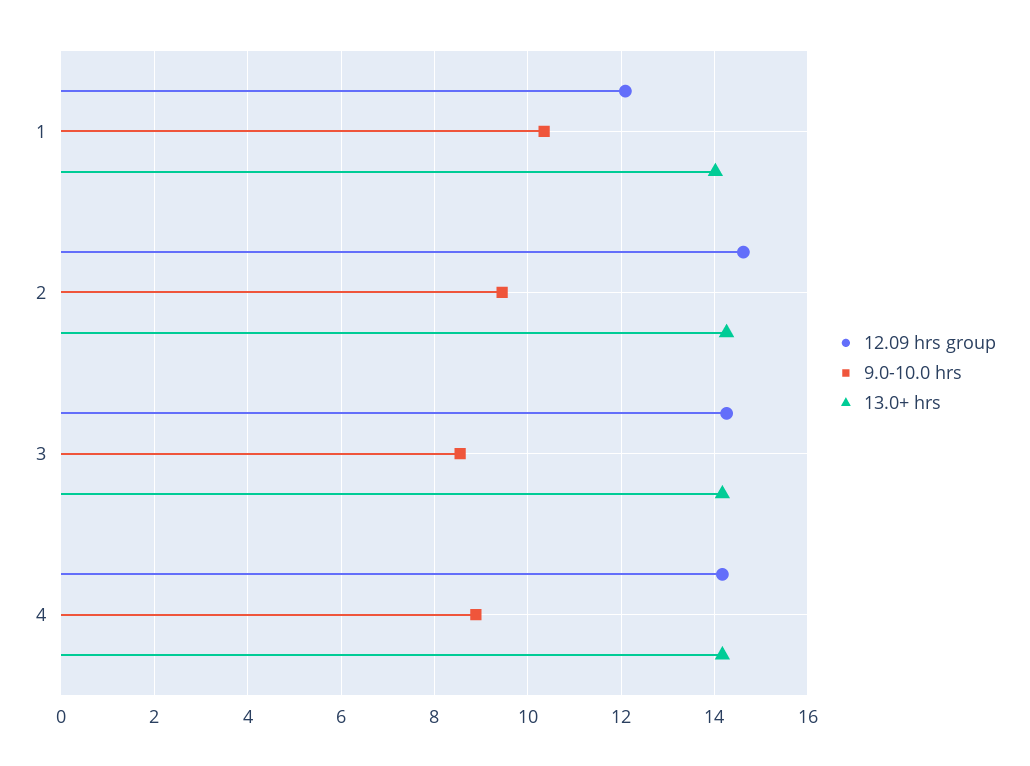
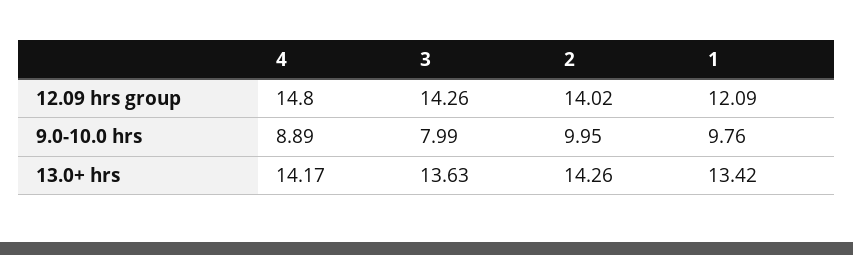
  {
    "12.09 hrs group": {
      "1": 12.09,
-     "2": 14.6,
+     "2": 14.02,
      "3": 14.26,
-     "4": 14.2
+     "4": 14.8
    },
    "9.0-10.0 hrs": {
-     "1": 10.4,
+     "1": 9.76,
-     "2": 9.4,
+     "2": 9.95,
-     "3": 8.6,
+     "3": 7.99,
      "4": 8.89
    },
    "13.0+ hrs": {
-     "1": 14,
+     "1": 13.42,
      "2": 14.26,
-     "3": 14.2,
+     "3": 13.63,
      "4": 14.17
    }
  }

